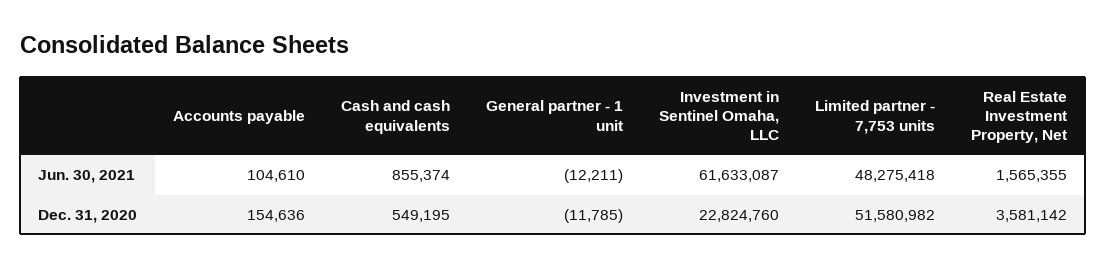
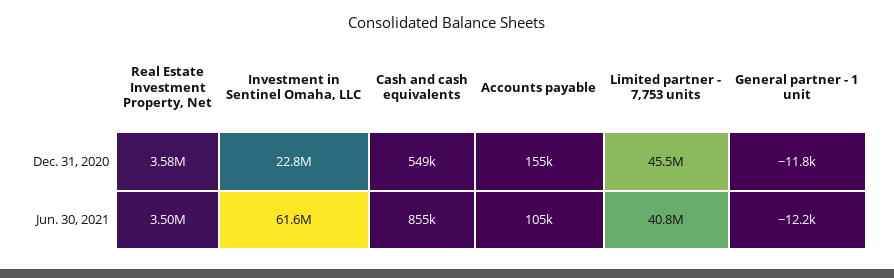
  {
    "Accounts payable": {
      "Jun. 30, 2021": 104610,
      "Dec. 31, 2020": 154636
    },
    "Cash and cash equivalents": {
      "Jun. 30, 2021": 855374,
      "Dec. 31, 2020": 549195
    },
    "General partner - 1 unit": {
      "Jun. 30, 2021": -12211,
      "Dec. 31, 2020": -11785
    },
    "Investment in Sentinel Omaha, LLC": {
      "Jun. 30, 2021": 61633087,
      "Dec. 31, 2020": 22824760
    },
    "Limited partner - 7,753 units": {
-     "Jun. 30, 2021": 48275418,
+     "Jun. 30, 2021": 40800000,
-     "Dec. 31, 2020": 51580982
+     "Dec. 31, 2020": 45500000
    },
    "Real Estate Investment Property, Net": {
-     "Jun. 30, 2021": 1565355,
+     "Jun. 30, 2021": 3500000,
      "Dec. 31, 2020": 3581142
    }
  }

